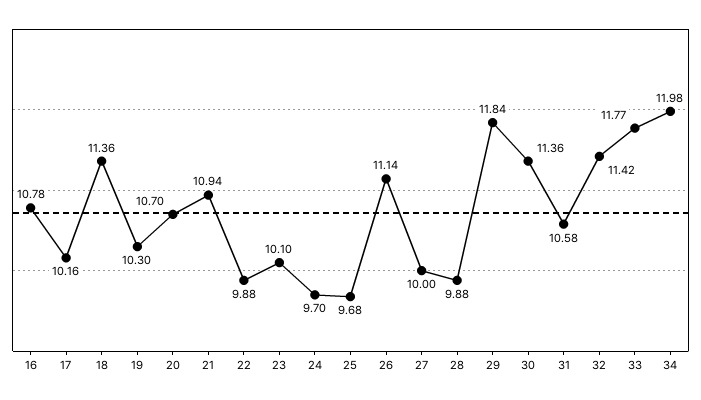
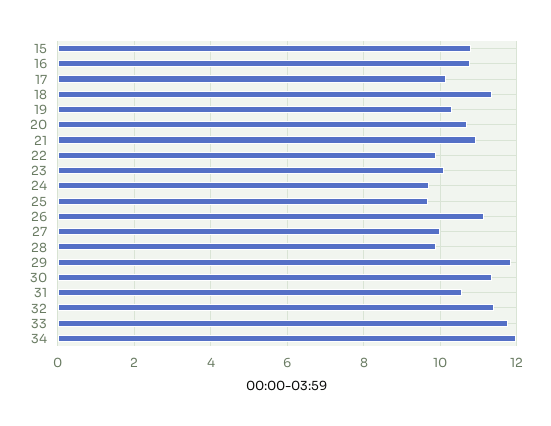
  {
    "16": 10.78,
    "17": 10.16,
    "18": 11.36,
    "19": 10.3,
    "20": 10.7,
    "21": 10.94,
    "22": 9.88,
    "23": 10.1,
    "24": 9.7,
    "25": 9.68,
    "26": 11.14,
    "27": 10,
    "28": 9.88,
    "29": 11.84,
    "30": 11.36,
    "31": 10.58,
    "32": 11.42,
    "33": 11.77,
-   "34": 11.98
+   "34": 11.98,
+   "15": 10.8
  }

